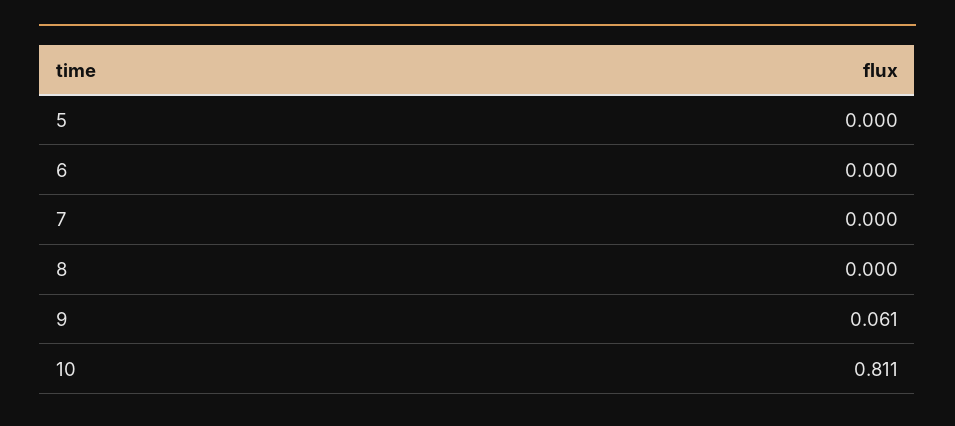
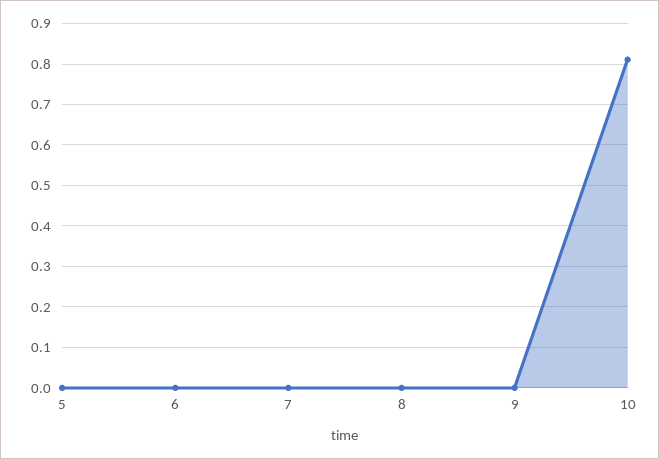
  {
    "5": 0,
    "6": 0,
    "7": 0,
    "8": 0,
-   "9": 0.061,
+   "9": 0,
    "10": 0.811
  }

